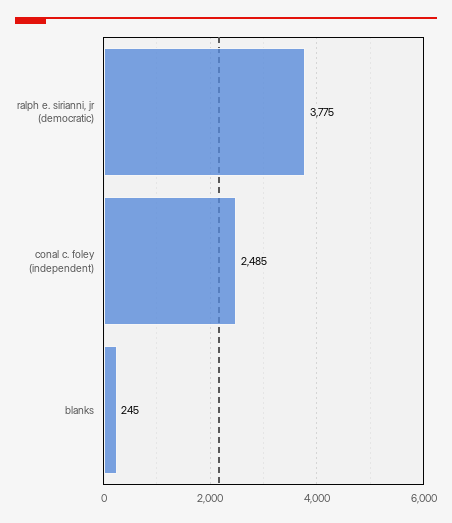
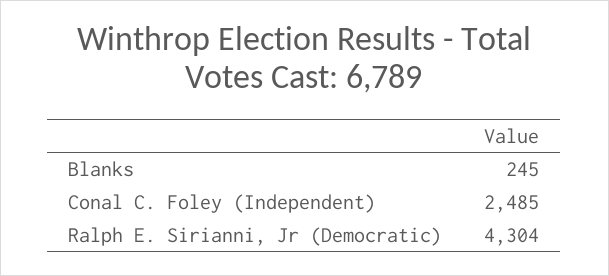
  {
-   "ralph e. sirianni, jr (democratic)": 3775,
+   "ralph e. sirianni, jr (democratic)": 4304,
    "conal c. foley (independent)": 2485,
    "blanks": 245
  }

